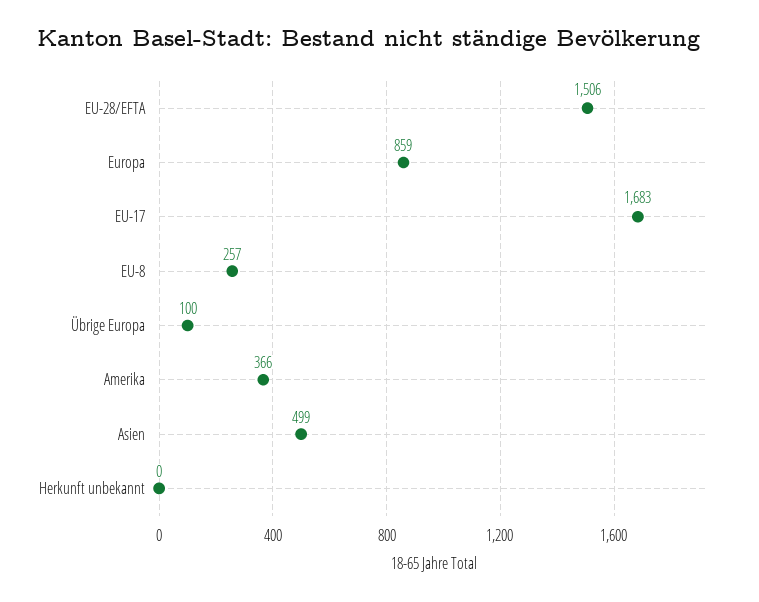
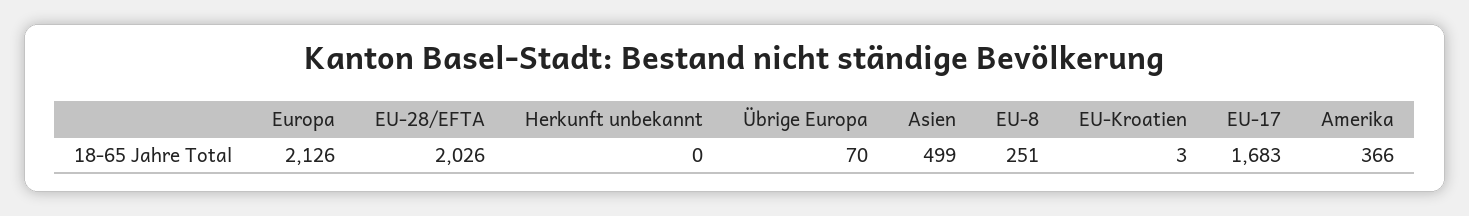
  {
-   "EU-28/EFTA": 1506,
+   "EU-28/EFTA": 2026,
-   "Europa": 859,
+   "Europa": 2126,
    "EU-17": 1683,
-   "EU-8": 257,
+   "EU-8": 251,
-   "Übrige Europa": 100,
+   "Übrige Europa": 70,
    "Amerika": 366,
    "Asien": 499,
-   "Herkunft unbekannt": 0
+   "Herkunft unbekannt": 0,
+   "EU-Kroatien": 3
  }

